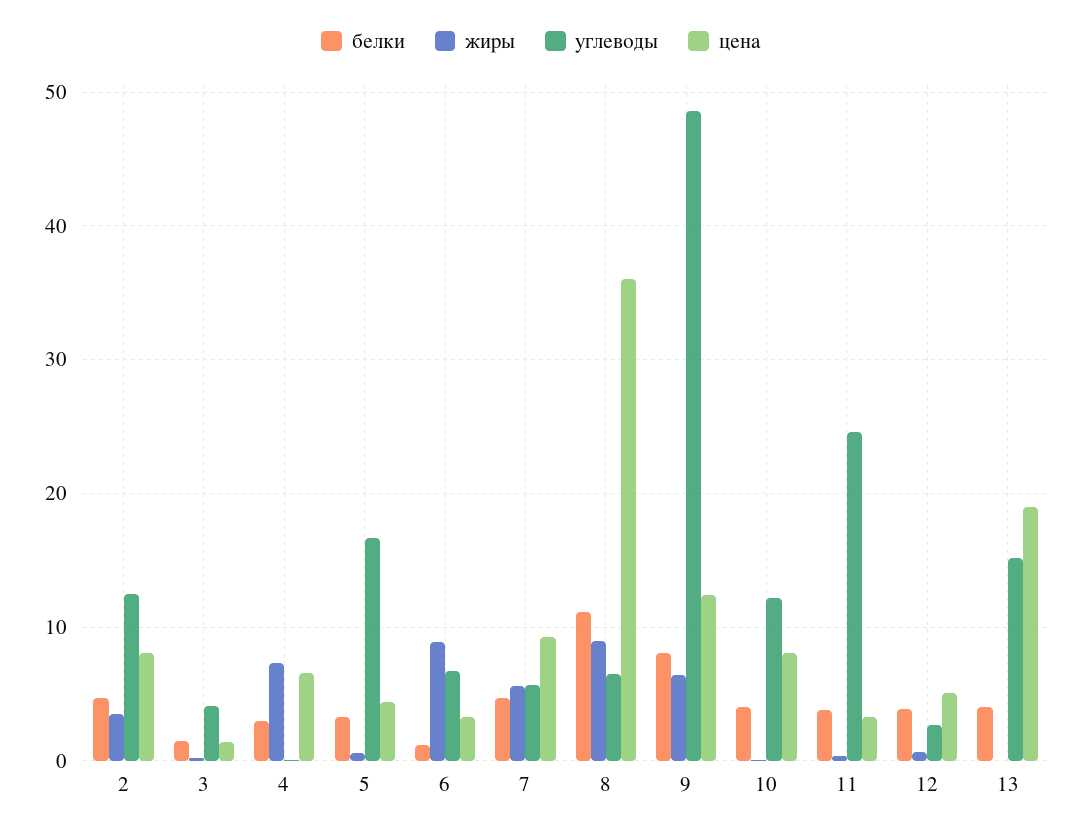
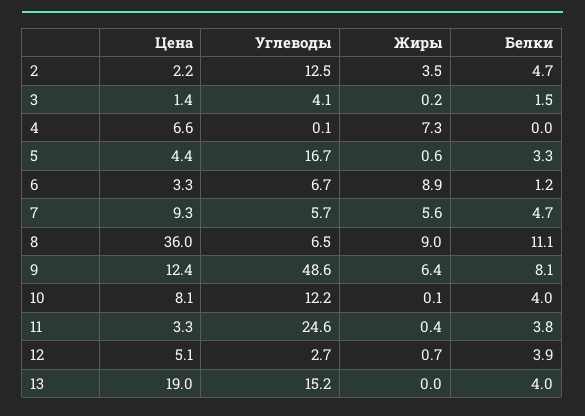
  {
    "белки": {
      "2": 4.7,
      "3": 1.5,
-     "4": 3,
+     "4": 0,
      "5": 3.3,
      "6": 1.2,
      "7": 4.7,
      "8": 11.1,
      "9": 8.1,
      "10": 4,
      "11": 3.8,
      "12": 3.9,
      "13": 4
    },
    "жиры": {
      "2": 3.5,
      "3": 0.2,
      "4": 7.3,
      "5": 0.6,
      "6": 8.9,
      "7": 5.6,
      "8": 9,
      "9": 6.4,
      "10": 0.1,
      "11": 0.4,
      "12": 0.7,
      "13": 0
    },
    "углеводы": {
      "2": 12.5,
      "3": 4.1,
      "4": 0.1,
      "5": 16.7,
      "6": 6.7,
      "7": 5.7,
      "8": 6.5,
      "9": 48.6,
      "10": 12.2,
      "11": 24.6,
      "12": 2.7,
      "13": 15.2
    },
    "цена": {
-     "2": 8,
+     "2": 2.2,
      "3": 1.4,
      "4": 6.6,
      "5": 4.4,
      "6": 3.3,
      "7": 9.3,
      "8": 36,
      "9": 12.4,
      "10": 8.1,
      "11": 3.3,
      "12": 5.1,
      "13": 19
    }
  }

